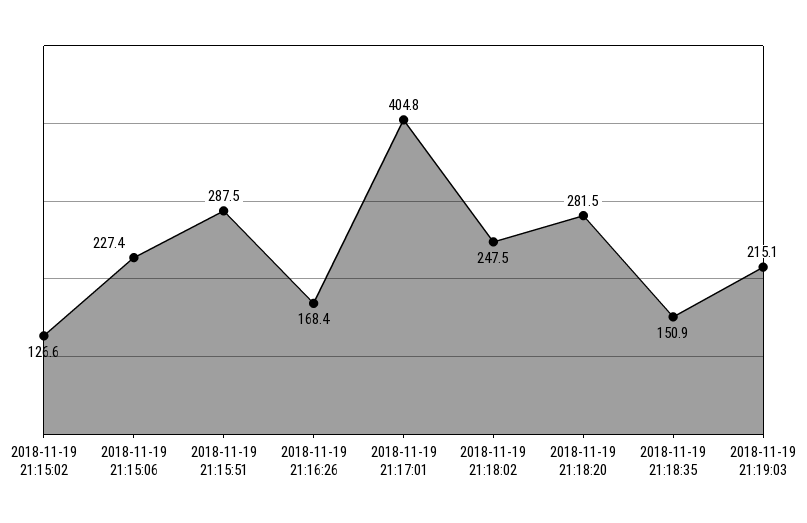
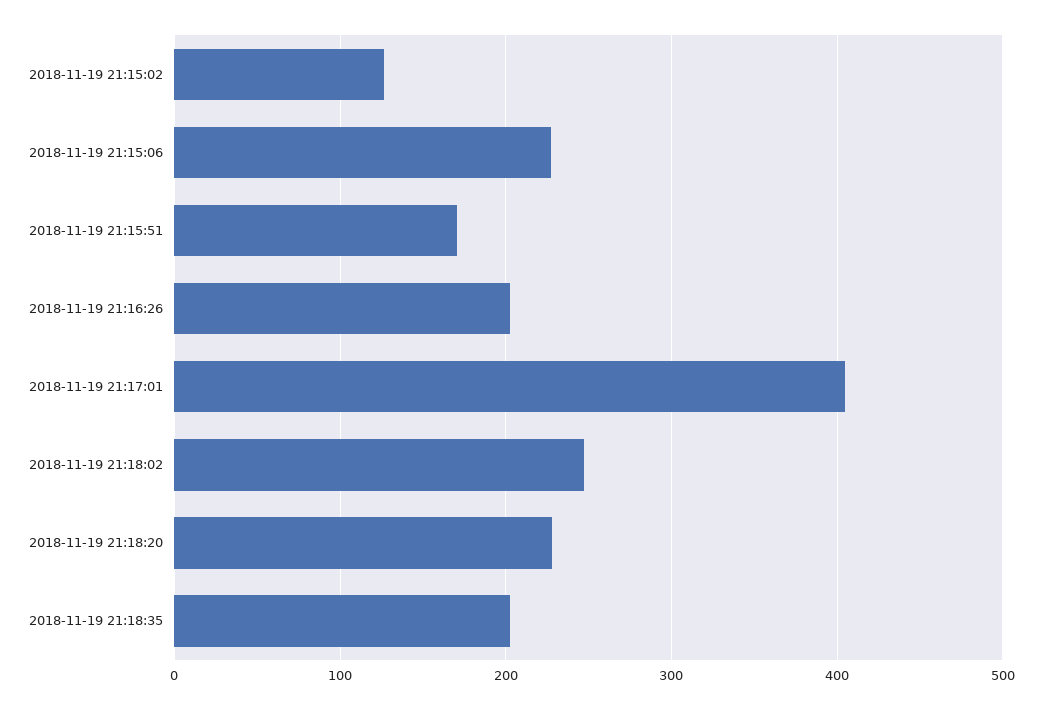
  {
    "2018-11-19 21:15:02": 126.6,
    "2018-11-19 21:15:06": 227.4,
-   "2018-11-19 21:15:51": 287.5,
+   "2018-11-19 21:15:51": 170,
-   "2018-11-19 21:16:26": 168.4,
+   "2018-11-19 21:16:26": 200,
    "2018-11-19 21:17:01": 404.8,
    "2018-11-19 21:18:02": 247.5,
-   "2018-11-19 21:18:20": 281.5,
+   "2018-11-19 21:18:20": 230,
-   "2018-11-19 21:18:35": 150.9,
+   "2018-11-19 21:18:35": 200
-   "2018-11-19 21:19:03": 215.1
  }

